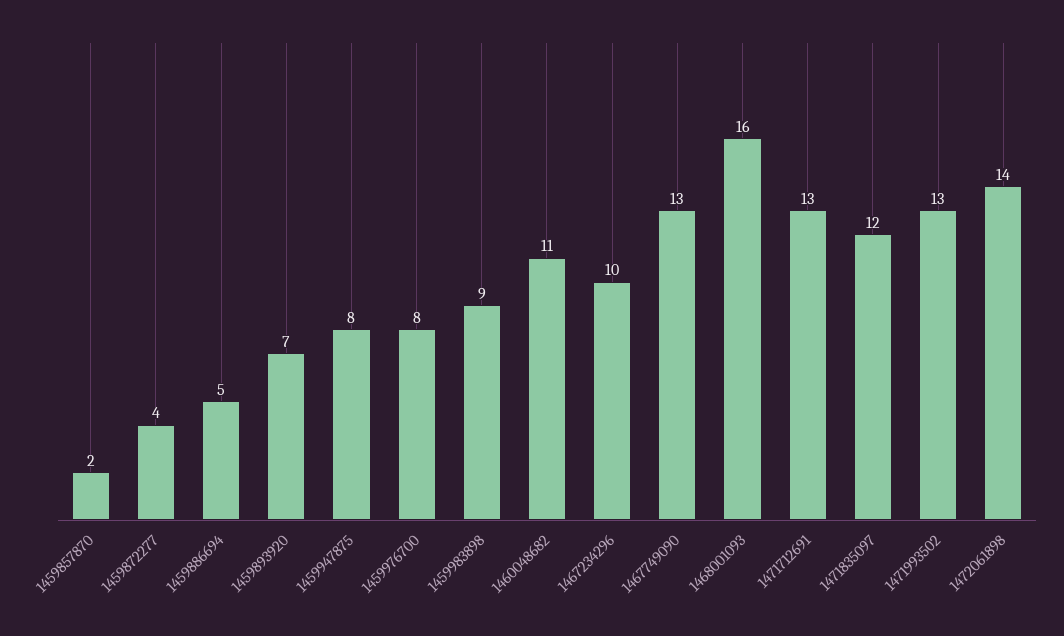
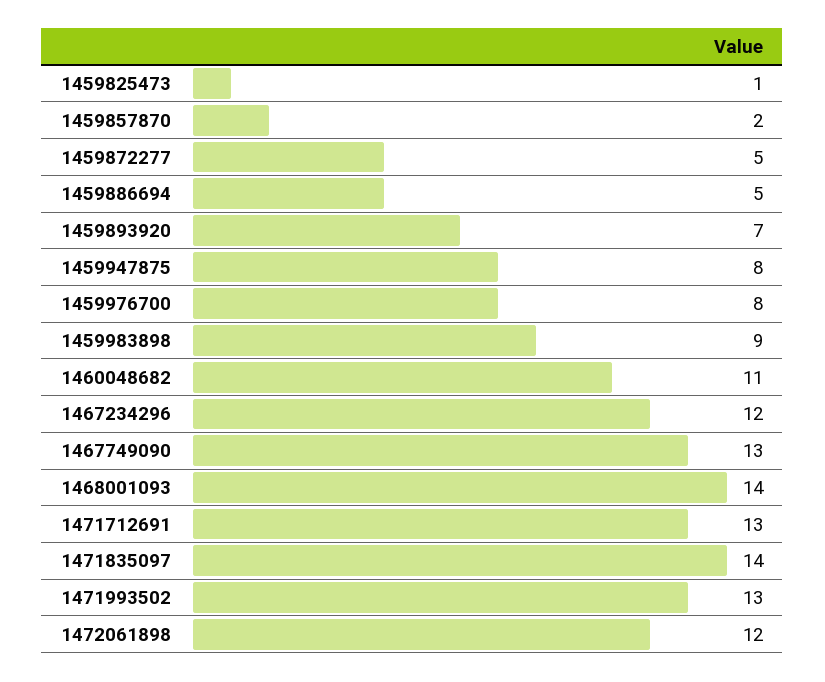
  {
    "1459857870": 2,
-   "1459872277": 4,
+   "1459872277": 5,
    "1459886694": 5,
    "1459893920": 7,
    "1459947875": 8,
    "1459976700": 8,
    "1459983898": 9,
    "1460048682": 11,
-   "1467234296": 10,
+   "1467234296": 12,
    "1467749090": 13,
-   "1468001093": 16,
+   "1468001093": 14,
    "1471712691": 13,
-   "1471835097": 12,
+   "1471835097": 14,
    "1471993502": 13,
-   "1472061898": 14
+   "1472061898": 12,
+   "1459825473": 1
  }

